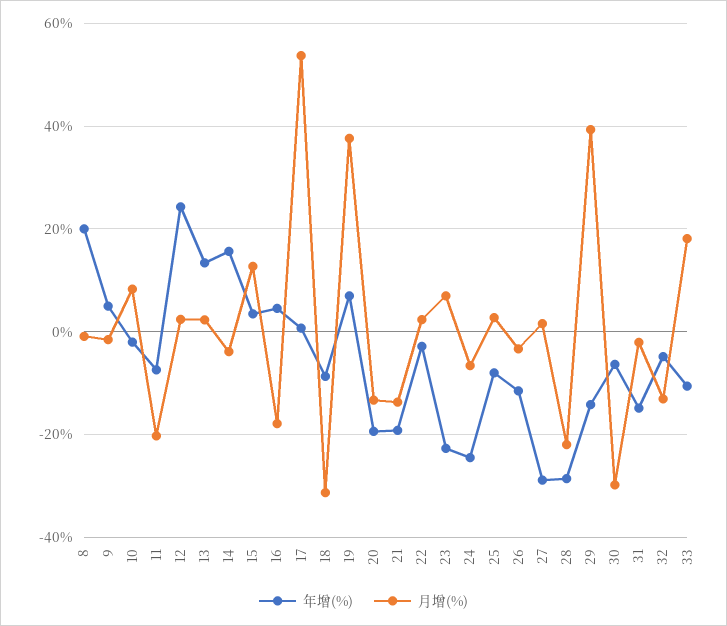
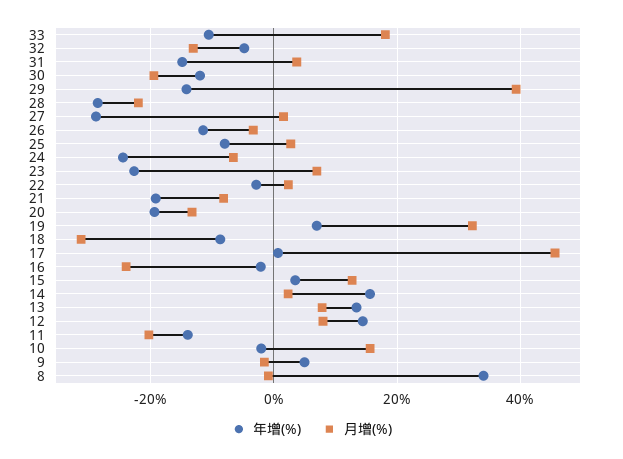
  {
    "年增(%)": {
-     "8": 20,
+     "8": 34,
      "9": 4,
      "10": -2,
-     "11": -8,
+     "11": -14,
-     "12": 24,
+     "12": 14,
      "13": 14,
      "14": 16,
      "15": 4,
-     "16": 4,
+     "16": -2,
      "17": 0,
      "18": -8,
      "19": 6,
      "20": -20,
      "21": -20,
      "22": -2,
      "23": -22,
      "24": -24,
      "25": -8,
      "26": -12,
      "27": -28,
      "28": -28,
      "29": -14,
-     "30": -6,
+     "30": -12,
      "31": -14,
      "32": -4,
      "33": -10
    },
    "月增(%)": {
      "8": 0,
      "9": -2,
-     "10": 8,
+     "10": 16,
      "11": -20,
-     "12": 2,
+     "12": 8,
-     "13": 2,
+     "13": 8,
-     "14": -4,
+     "14": 2,
      "15": 12,
-     "16": -18,
+     "16": -24,
-     "17": 54,
+     "17": 46,
      "18": -32,
-     "19": 38,
+     "19": 32,
      "20": -14,
-     "21": -14,
+     "21": -8,
      "22": 2,
      "23": 6,
      "24": -6,
      "25": 2,
      "26": -4,
      "27": 2,
      "28": -22,
      "29": 40,
-     "30": -30,
+     "30": -20,
-     "31": -2,
+     "31": 4,
      "32": -14,
      "33": 18
    }
  }

